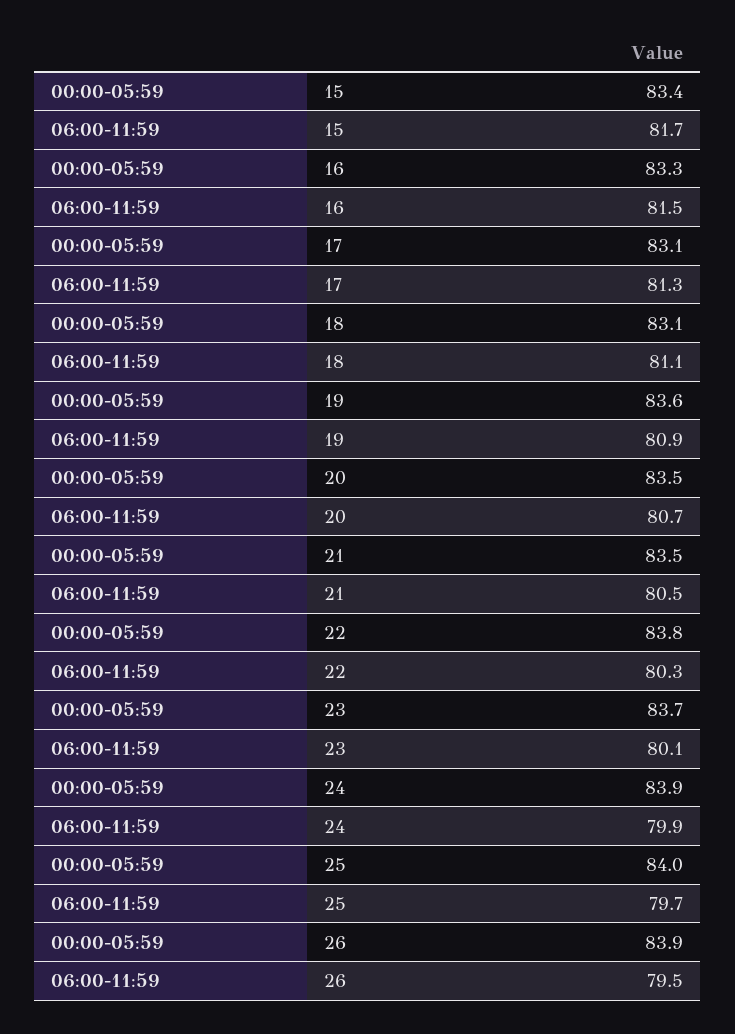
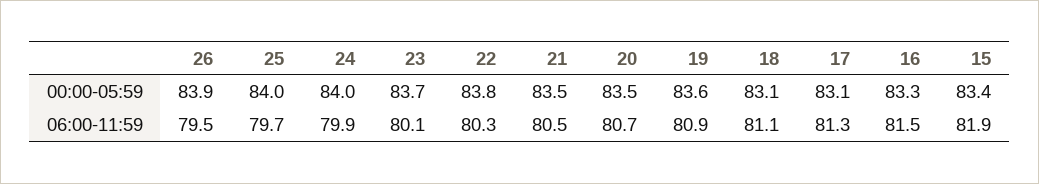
  {
    "00:00-05:59": {
      "15": 83.4,
      "16": 83.3,
      "17": 83.1,
      "18": 83.1,
      "19": 83.6,
      "20": 83.5,
      "21": 83.5,
      "22": 83.8,
      "23": 83.7,
-     "24": 83.9,
+     "24": 84,
      "25": 84,
      "26": 83.9
    },
    "06:00-11:59": {
-     "15": 81.7,
+     "15": 81.9,
      "16": 81.5,
      "17": 81.3,
      "18": 81.1,
      "19": 80.9,
      "20": 80.7,
      "21": 80.5,
      "22": 80.3,
      "23": 80.1,
      "24": 79.9,
      "25": 79.7,
      "26": 79.5
    }
  }

